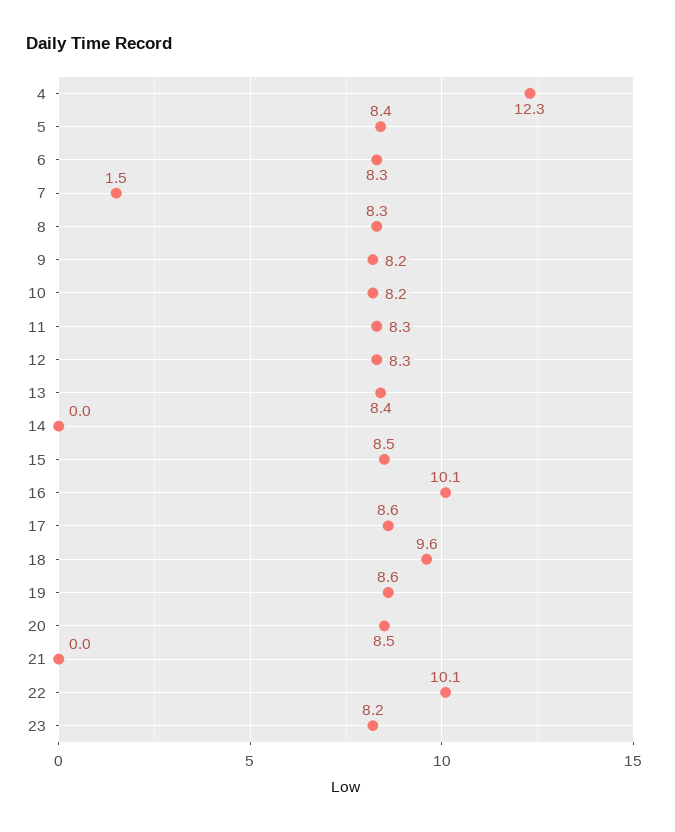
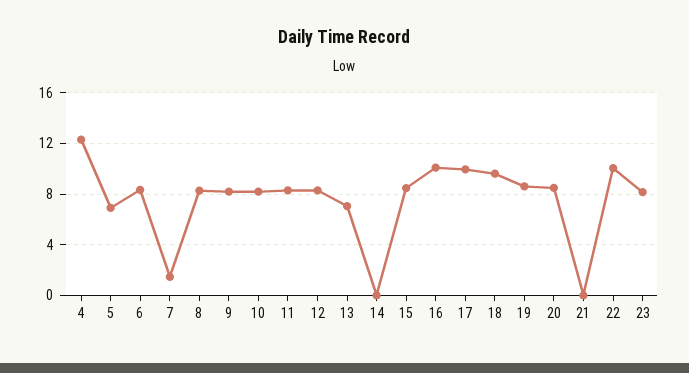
  {
    "4": 12.3,
-   "5": 8.4,
+   "5": 7,
    "6": 8.3,
    "7": 1.5,
    "8": 8.3,
    "9": 8.2,
    "10": 8.2,
    "11": 8.3,
    "12": 8.3,
-   "13": 8.4,
+   "13": 7,
    "14": 0,
    "15": 8.5,
    "16": 10.1,
-   "17": 8.6,
+   "17": 10,
    "18": 9.6,
    "19": 8.6,
    "20": 8.5,
    "21": 0,
    "22": 10.1,
    "23": 8.2
  }

